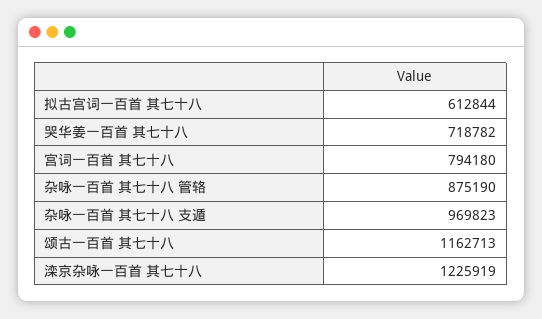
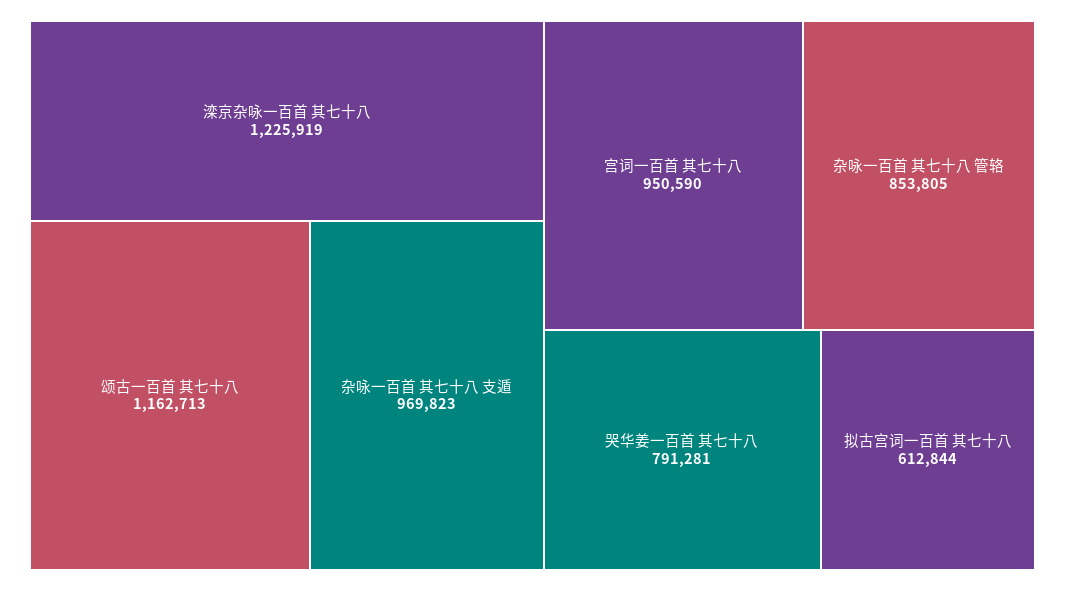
  {
    "拟古宫词一百首 其七十八": 612844,
-   "哭华姜一百首 其七十八": 718782,
+   "哭华姜一百首 其七十八": 791281,
-   "宫词一百首 其七十八": 794180,
+   "宫词一百首 其七十八": 950590,
-   "杂咏一百首 其七十八 管辂": 875190,
+   "杂咏一百首 其七十八 管辂": 853805,
    "杂咏一百首 其七十八 支遁": 969823,
    "颂古一百首 其七十八": 1162713,
    "滦京杂咏一百首 其七十八": 1225919
  }

